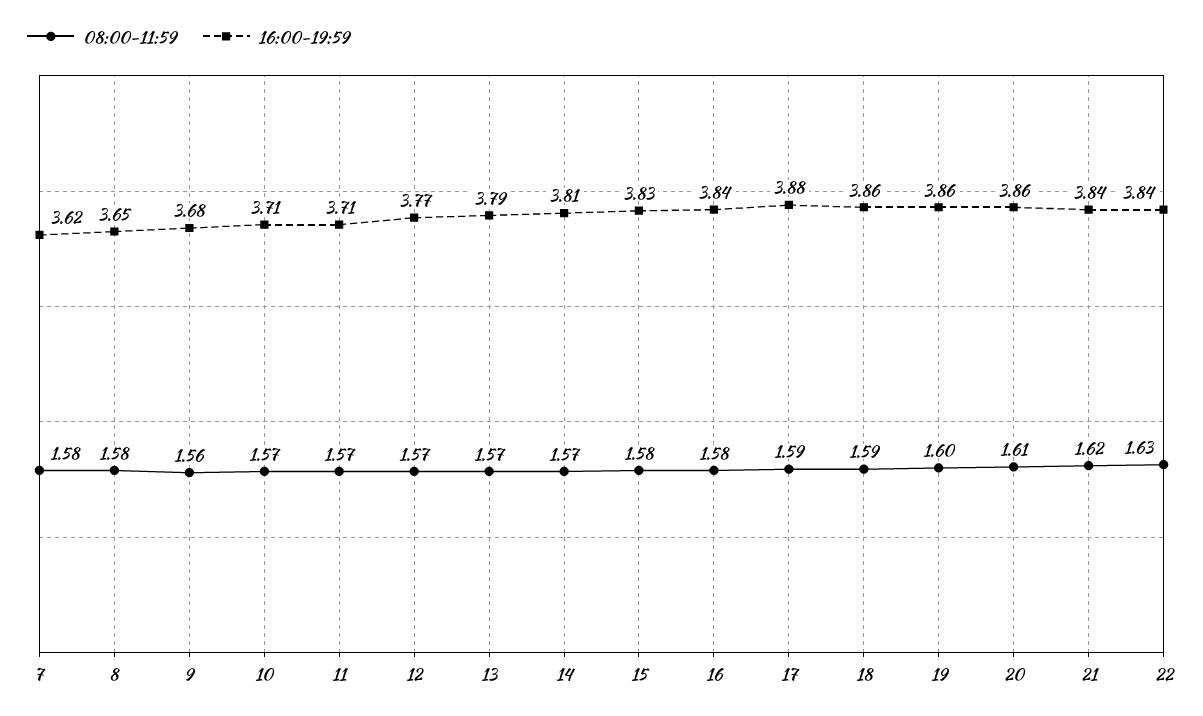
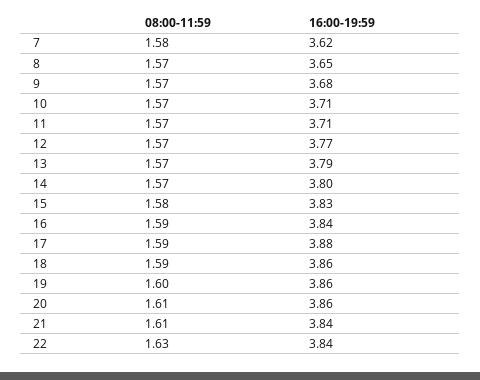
  {
    "08:00-11:59": {
      "7": 1.58,
-     "8": 1.58,
+     "8": 1.57,
-     "9": 1.56,
+     "9": 1.57,
      "10": 1.57,
      "11": 1.57,
      "12": 1.57,
      "13": 1.57,
      "14": 1.57,
      "15": 1.58,
-     "16": 1.58,
+     "16": 1.59,
      "17": 1.59,
      "18": 1.59,
      "19": 1.6,
      "20": 1.61,
-     "21": 1.62,
+     "21": 1.61,
      "22": 1.63
    },
    "16:00-19:59": {
      "7": 3.62,
      "8": 3.65,
      "9": 3.68,
      "10": 3.71,
      "11": 3.71,
      "12": 3.77,
      "13": 3.79,
-     "14": 3.81,
+     "14": 3.8,
      "15": 3.83,
      "16": 3.84,
      "17": 3.88,
      "18": 3.86,
      "19": 3.86,
      "20": 3.86,
      "21": 3.84,
      "22": 3.84
    }
  }

